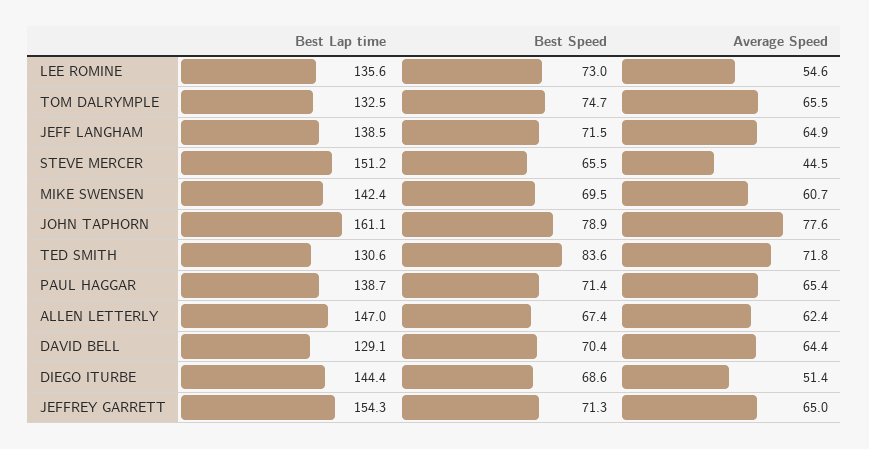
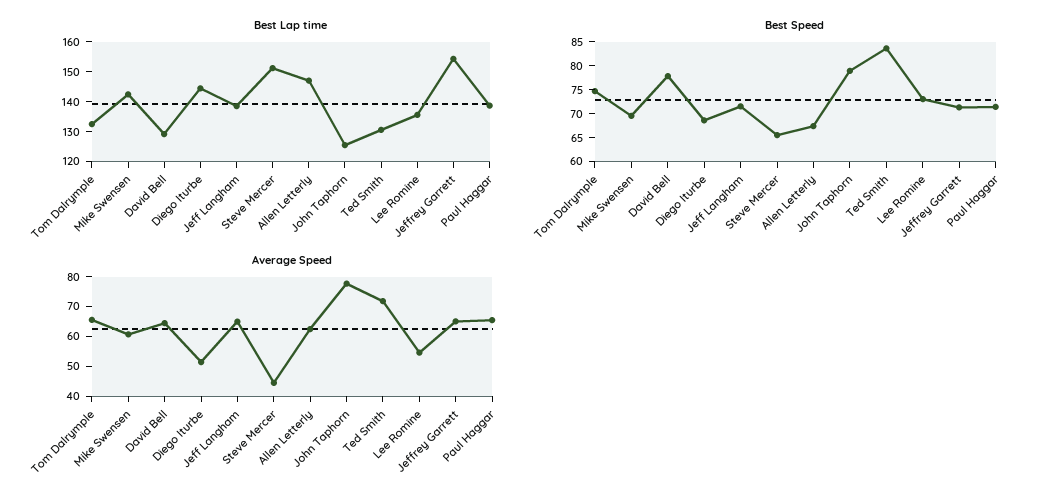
  {
    "Best Lap time": {
      "LEE ROMINE": 135.6,
      "TOM DALRYMPLE": 132.5,
      "JEFF LANGHAM": 138.5,
      "STEVE MERCER": 151.2,
      "MIKE SWENSEN": 142.4,
-     "JOHN TAPHORN": 161.1,
+     "JOHN TAPHORN": 125,
      "TED SMITH": 130.6,
      "PAUL HAGGAR": 138.7,
      "ALLEN LETTERLY": 147,
      "DAVID BELL": 129.1,
      "DIEGO ITURBE": 144.4,
      "JEFFREY GARRETT": 154.3
    },
    "Best Speed": {
      "LEE ROMINE": 73,
      "TOM DALRYMPLE": 74.7,
      "JEFF LANGHAM": 71.5,
      "STEVE MERCER": 65.5,
      "MIKE SWENSEN": 69.5,
      "JOHN TAPHORN": 78.9,
      "TED SMITH": 83.6,
      "PAUL HAGGAR": 71.4,
      "ALLEN LETTERLY": 67.4,
-     "DAVID BELL": 70.4,
+     "DAVID BELL": 77.5,
      "DIEGO ITURBE": 68.6,
      "JEFFREY GARRETT": 71.3
    },
    "Average Speed": {
      "LEE ROMINE": 54.6,
      "TOM DALRYMPLE": 65.5,
      "JEFF LANGHAM": 64.9,
      "STEVE MERCER": 44.5,
      "MIKE SWENSEN": 60.7,
      "JOHN TAPHORN": 77.6,
      "TED SMITH": 71.8,
      "PAUL HAGGAR": 65.4,
      "ALLEN LETTERLY": 62.4,
      "DAVID BELL": 64.4,
      "DIEGO ITURBE": 51.4,
      "JEFFREY GARRETT": 65
    }
  }

